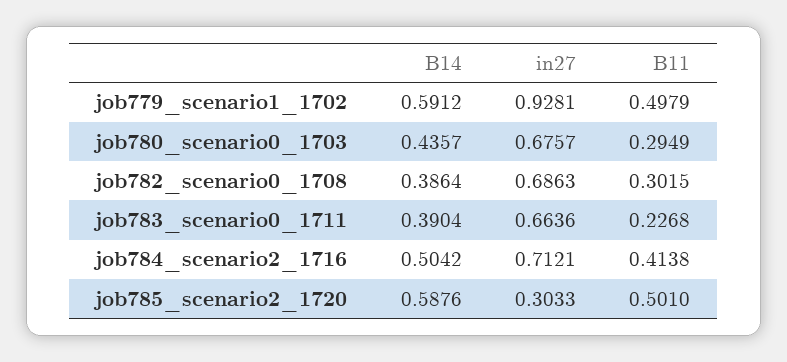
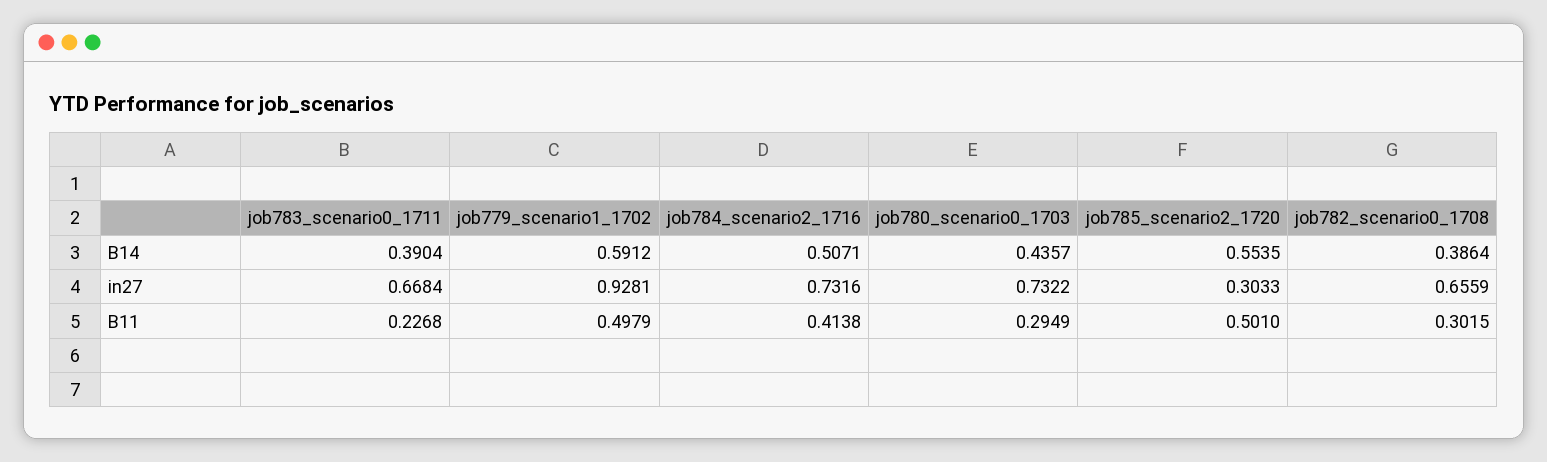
  {
    "B14": {
      "job779_scenario1_1702": 0.5912,
      "job780_scenario0_1703": 0.4357,
      "job782_scenario0_1708": 0.3864,
      "job783_scenario0_1711": 0.3904,
-     "job784_scenario2_1716": 0.5042,
+     "job784_scenario2_1716": 0.5071,
-     "job785_scenario2_1720": 0.5876
+     "job785_scenario2_1720": 0.5535
    },
    "in27": {
      "job779_scenario1_1702": 0.9281,
-     "job780_scenario0_1703": 0.6757,
+     "job780_scenario0_1703": 0.7322,
-     "job782_scenario0_1708": 0.6863,
+     "job782_scenario0_1708": 0.6559,
-     "job783_scenario0_1711": 0.6636,
+     "job783_scenario0_1711": 0.6684,
-     "job784_scenario2_1716": 0.7121,
+     "job784_scenario2_1716": 0.7316,
      "job785_scenario2_1720": 0.3033
    },
    "B11": {
      "job779_scenario1_1702": 0.4979,
      "job780_scenario0_1703": 0.2949,
      "job782_scenario0_1708": 0.3015,
      "job783_scenario0_1711": 0.2268,
      "job784_scenario2_1716": 0.4138,
      "job785_scenario2_1720": 0.501
    }
  }

